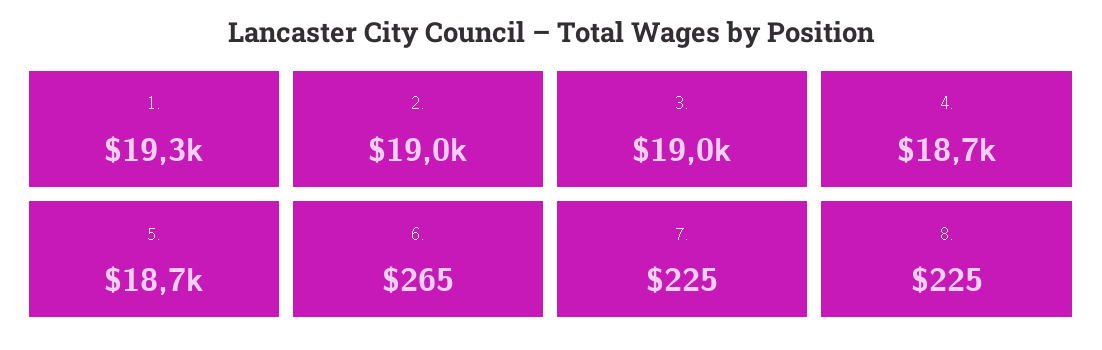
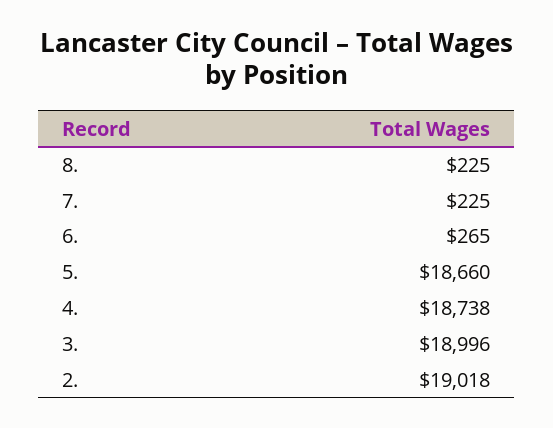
  {
-   "1.": 19300,
    "2.": 19018,
    "3.": 18996,
    "4.": 18738,
    "5.": 18660,
    "6.": 265,
    "7.": 225,
    "8.": 225
  }

